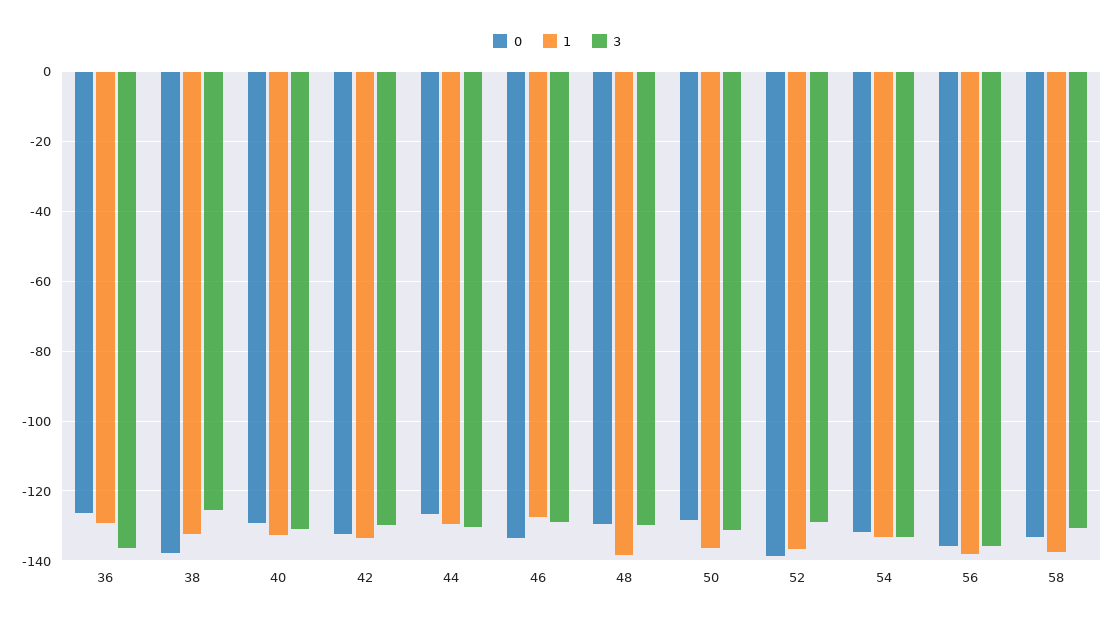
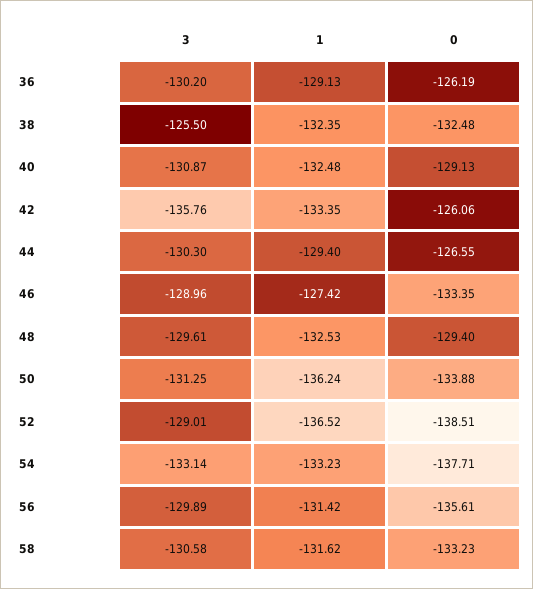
  {
    "0": {
      "36": -126.19,
-     "38": -138,
+     "38": -132.48,
      "40": -129.13,
-     "42": -132,
+     "42": -126.06,
      "44": -126.55,
      "46": -133.35,
      "48": -129.4,
-     "50": -128,
+     "50": -133.88,
      "52": -138.51,
-     "54": -132,
+     "54": -137.71,
      "56": -135.61,
      "58": -133.23
    },
    "1": {
      "36": -129.13,
      "38": -132.35,
      "40": -132.48,
      "42": -133.35,
      "44": -129.4,
      "46": -127.42,
-     "48": -138,
+     "48": -132.53,
      "50": -136.24,
      "52": -136.52,
      "54": -133.23,
-     "56": -138,
+     "56": -131.42,
-     "58": -138
+     "58": -131.62
    },
    "3": {
-     "36": -136,
+     "36": -130.2,
      "38": -125.5,
      "40": -130.87,
-     "42": -130,
+     "42": -135.76,
      "44": -130.3,
      "46": -128.96,
      "48": -129.61,
      "50": -131.25,
      "52": -129.01,
      "54": -133.14,
-     "56": -136,
+     "56": -129.89,
      "58": -130.58
    }
  }

